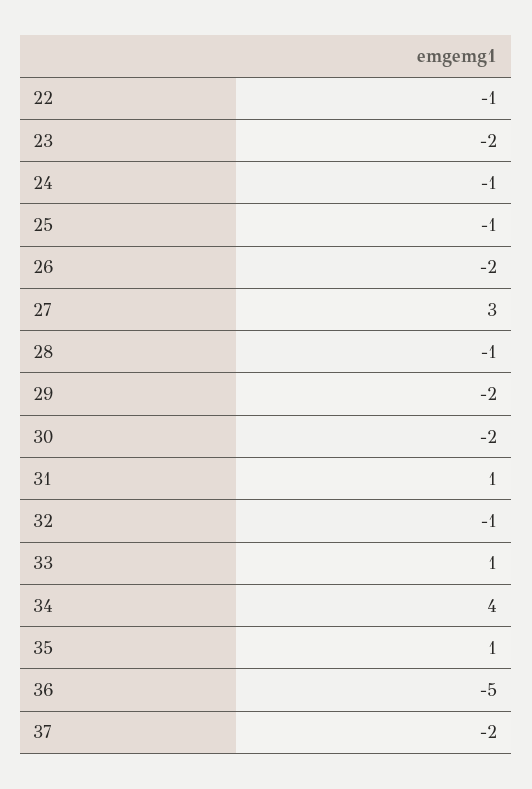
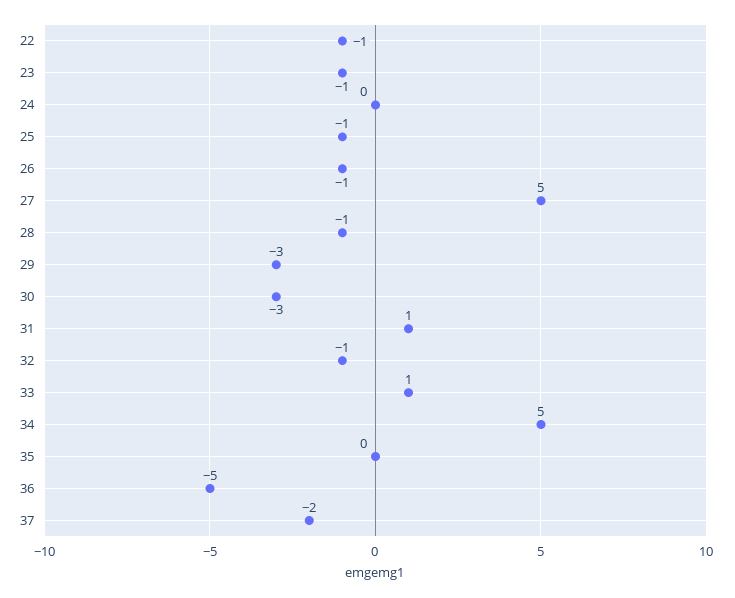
  {
    "22": -1,
-   "23": -2,
+   "23": -1,
-   "24": -1,
+   "24": 0,
    "25": -1,
-   "26": -2,
+   "26": -1,
-   "27": 3,
+   "27": 5,
    "28": -1,
-   "29": -2,
+   "29": -3,
-   "30": -2,
+   "30": -3,
    "31": 1,
    "32": -1,
    "33": 1,
-   "34": 4,
+   "34": 5,
-   "35": 1,
+   "35": 0,
    "36": -5,
    "37": -2
  }

